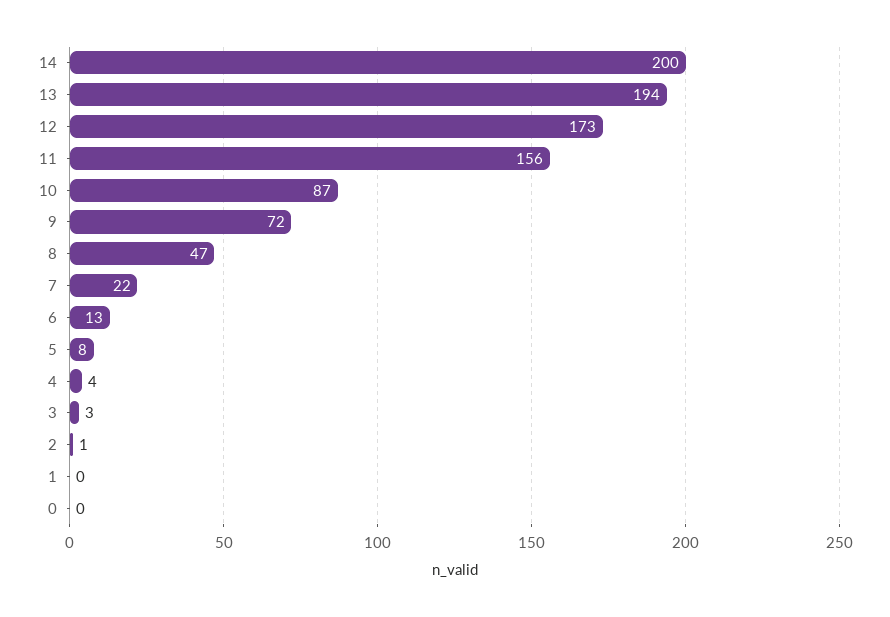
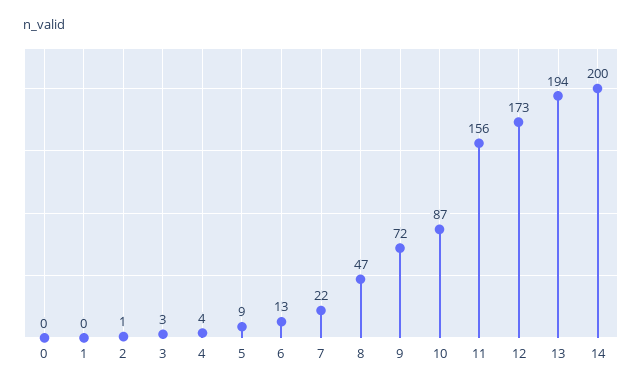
  {
    "14": 200,
    "13": 194,
    "12": 173,
    "11": 156,
    "10": 87,
    "9": 72,
    "8": 47,
    "7": 22,
    "6": 13,
-   "5": 8,
+   "5": 9,
    "4": 4,
    "3": 3,
    "2": 1,
    "1": 0,
    "0": 0
  }

